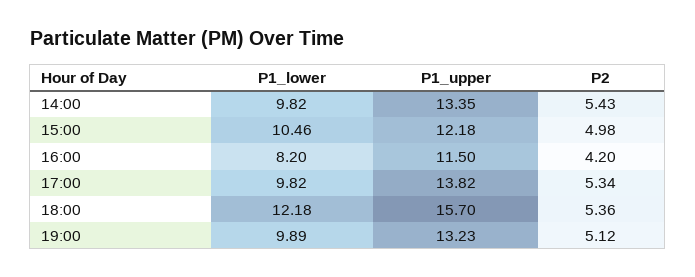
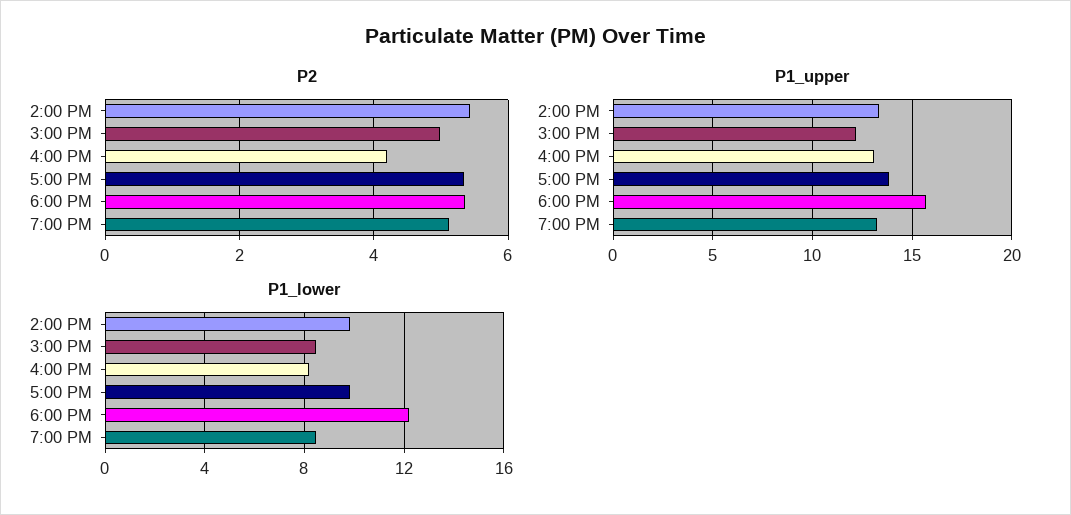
  {
    "P1_lower": {
      "14:00": 9.82,
-     "15:00": 10.46,
+     "15:00": 8.5,
      "16:00": 8.2,
      "17:00": 9.82,
      "18:00": 12.18,
-     "19:00": 9.89
+     "19:00": 8.5
    },
    "P1_upper": {
      "14:00": 13.35,
      "15:00": 12.18,
-     "16:00": 11.5,
+     "16:00": 13,
      "17:00": 13.82,
      "18:00": 15.7,
      "19:00": 13.23
    },
    "P2": {
      "14:00": 5.43,
      "15:00": 4.98,
      "16:00": 4.2,
      "17:00": 5.34,
      "18:00": 5.36,
      "19:00": 5.12
    }
  }

